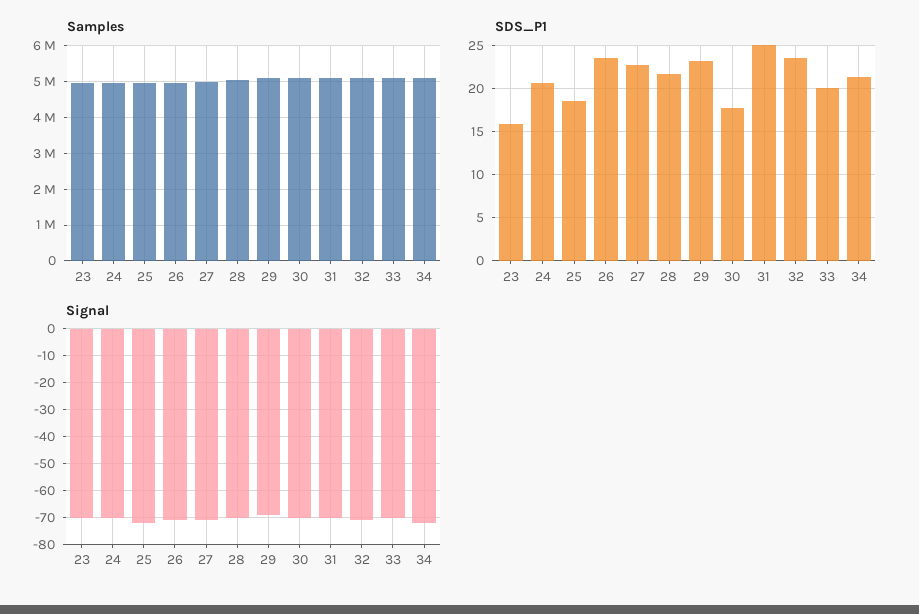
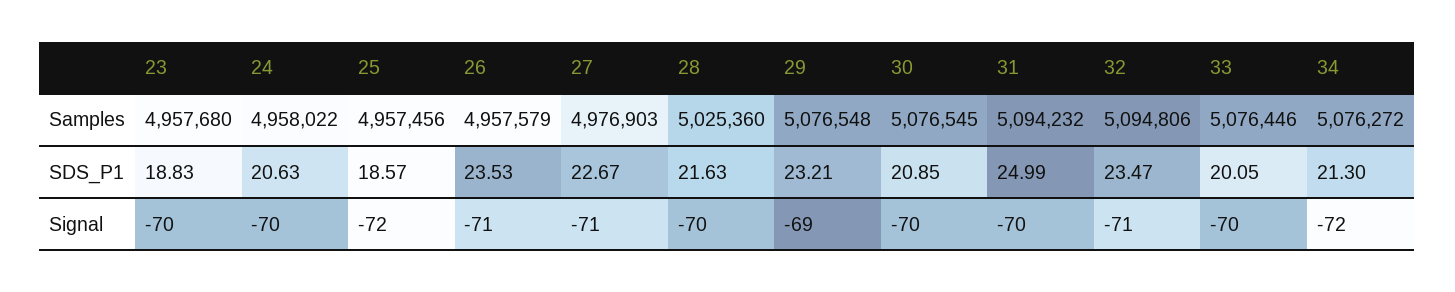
  {
    "Samples": {
      "23": 4957680,
      "24": 4958022,
      "25": 4957456,
      "26": 4957579,
      "27": 4976903,
      "28": 5025360,
      "29": 5076548,
      "30": 5076545,
      "31": 5094232,
      "32": 5094806,
      "33": 5076446,
      "34": 5076272
    },
    "SDS_P1": {
-     "23": 16,
+     "23": 18.83,
      "24": 20.63,
      "25": 18.57,
      "26": 23.53,
      "27": 22.67,
      "28": 21.63,
      "29": 23.21,
-     "30": 18,
+     "30": 20.85,
      "31": 24.99,
      "32": 23.47,
      "33": 20.05,
      "34": 21.3
    },
    "Signal": {
      "23": -70,
      "24": -70,
      "25": -72,
      "26": -71,
      "27": -71,
      "28": -70,
      "29": -69,
      "30": -70,
      "31": -70,
      "32": -71,
      "33": -70,
      "34": -72
    }
  }

